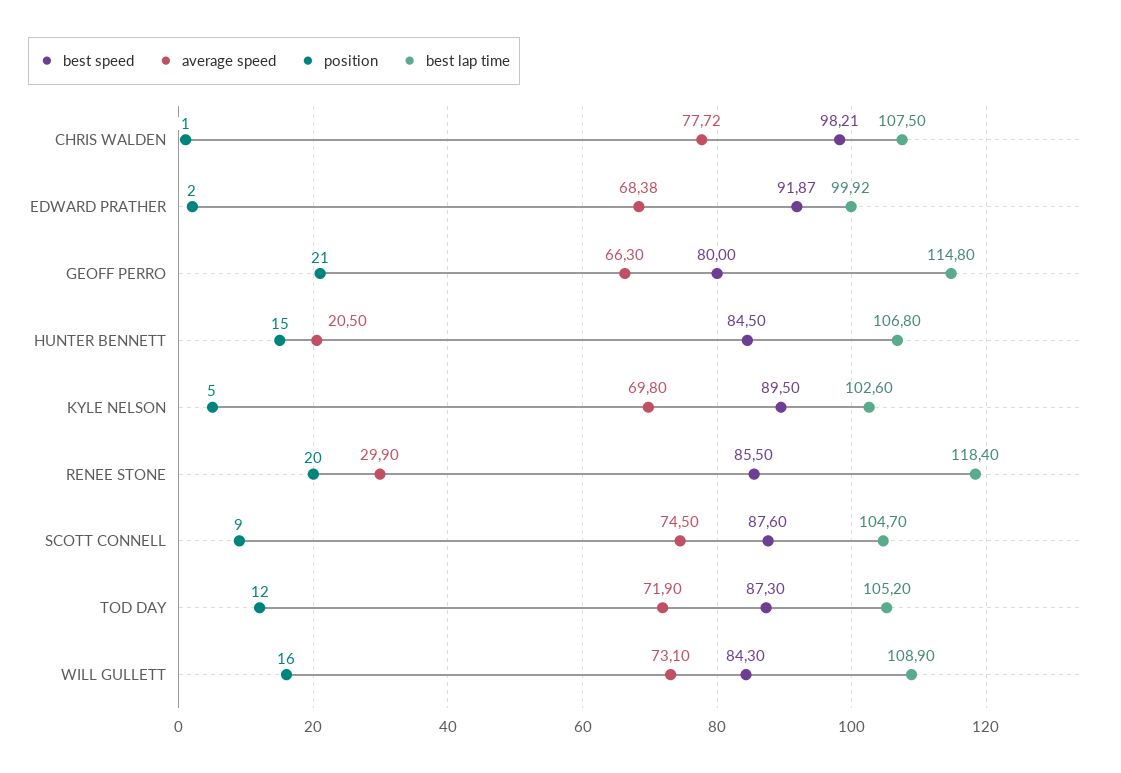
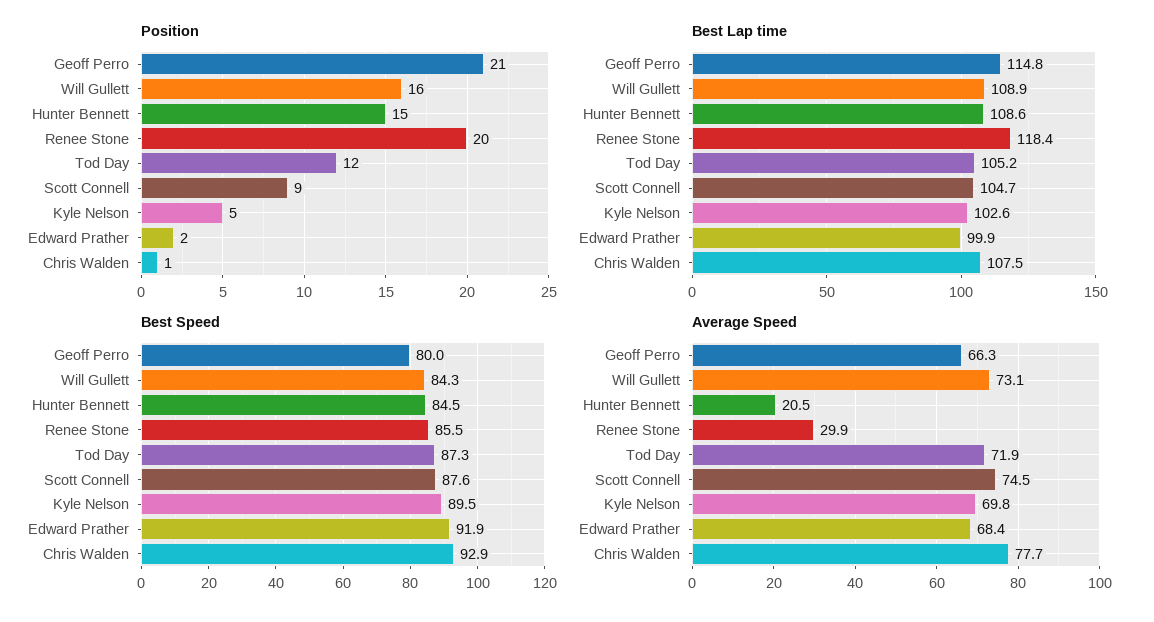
  {
    "best speed": {
-     "CHRIS WALDEN": 98.21,
+     "CHRIS WALDEN": 92.9,
      "EDWARD PRATHER": 91.87,
      "GEOFF PERRO": 80,
      "HUNTER BENNETT": 84.5,
      "KYLE NELSON": 89.5,
      "RENEE STONE": 85.5,
      "SCOTT CONNELL": 87.6,
      "TOD DAY": 87.3,
      "WILL GULLETT": 84.3
    },
    "average speed": {
      "CHRIS WALDEN": 77.72,
      "EDWARD PRATHER": 68.38,
      "GEOFF PERRO": 66.3,
      "HUNTER BENNETT": 20.5,
      "KYLE NELSON": 69.8,
      "RENEE STONE": 29.9,
      "SCOTT CONNELL": 74.5,
      "TOD DAY": 71.9,
      "WILL GULLETT": 73.1
    },
    "position": {
      "CHRIS WALDEN": 1,
      "EDWARD PRATHER": 2,
      "GEOFF PERRO": 21,
      "HUNTER BENNETT": 15,
      "KYLE NELSON": 5,
      "RENEE STONE": 20,
      "SCOTT CONNELL": 9,
      "TOD DAY": 12,
      "WILL GULLETT": 16
    },
    "best lap time": {
      "CHRIS WALDEN": 107.5,
      "EDWARD PRATHER": 99.92,
      "GEOFF PERRO": 114.8,
-     "HUNTER BENNETT": 106.8,
+     "HUNTER BENNETT": 108.6,
      "KYLE NELSON": 102.6,
      "RENEE STONE": 118.4,
      "SCOTT CONNELL": 104.7,
      "TOD DAY": 105.2,
      "WILL GULLETT": 108.9
    }
  }

